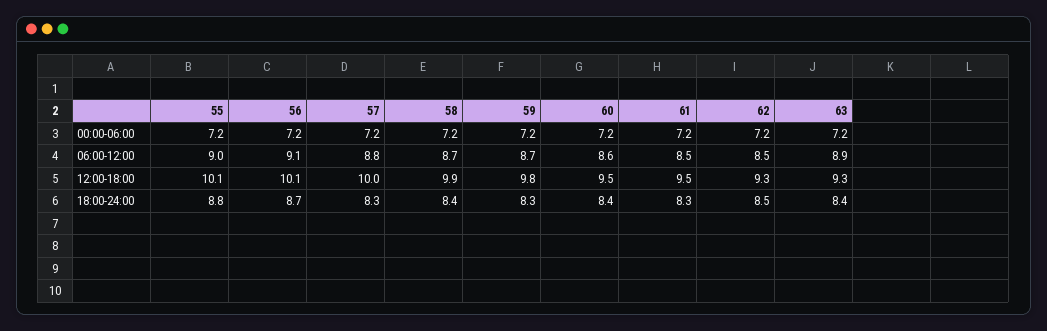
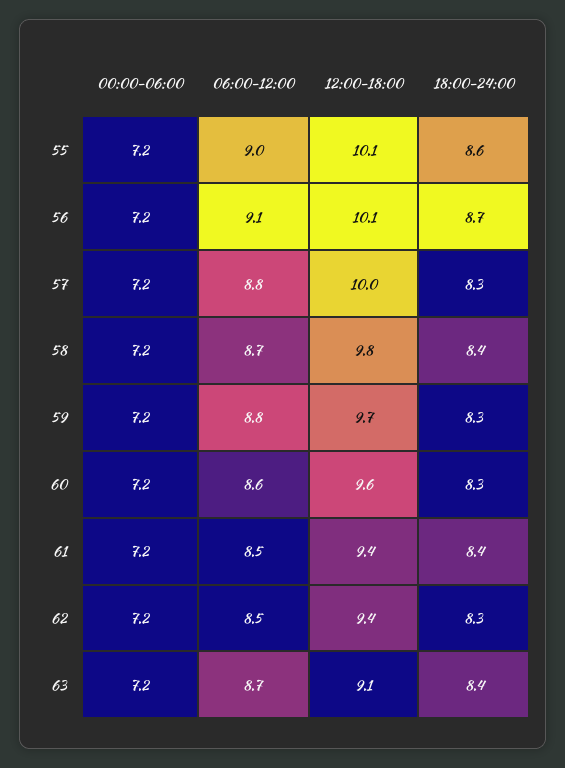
  {
    "55": {
      "00:00-06:00": 7.2,
      "06:00-12:00": 9,
      "12:00-18:00": 10.1,
-     "18:00-24:00": 8.8
+     "18:00-24:00": 8.6
    },
    "56": {
      "00:00-06:00": 7.2,
      "06:00-12:00": 9.1,
      "12:00-18:00": 10.1,
      "18:00-24:00": 8.7
    },
    "57": {
      "00:00-06:00": 7.2,
      "06:00-12:00": 8.8,
      "12:00-18:00": 10,
      "18:00-24:00": 8.3
    },
    "58": {
      "00:00-06:00": 7.2,
      "06:00-12:00": 8.7,
-     "12:00-18:00": 9.9,
+     "12:00-18:00": 9.8,
      "18:00-24:00": 8.4
    },
    "59": {
      "00:00-06:00": 7.2,
-     "06:00-12:00": 8.7,
+     "06:00-12:00": 8.8,
-     "12:00-18:00": 9.8,
+     "12:00-18:00": 9.7,
      "18:00-24:00": 8.3
    },
    "60": {
      "00:00-06:00": 7.2,
      "06:00-12:00": 8.6,
-     "12:00-18:00": 9.5,
+     "12:00-18:00": 9.6,
-     "18:00-24:00": 8.4
+     "18:00-24:00": 8.3
    },
    "61": {
      "00:00-06:00": 7.2,
      "06:00-12:00": 8.5,
-     "12:00-18:00": 9.5,
+     "12:00-18:00": 9.4,
-     "18:00-24:00": 8.3
+     "18:00-24:00": 8.4
    },
    "62": {
      "00:00-06:00": 7.2,
      "06:00-12:00": 8.5,
-     "12:00-18:00": 9.3,
+     "12:00-18:00": 9.4,
-     "18:00-24:00": 8.5
+     "18:00-24:00": 8.3
    },
    "63": {
      "00:00-06:00": 7.2,
-     "06:00-12:00": 8.9,
+     "06:00-12:00": 8.7,
-     "12:00-18:00": 9.3,
+     "12:00-18:00": 9.1,
      "18:00-24:00": 8.4
    }
  }

